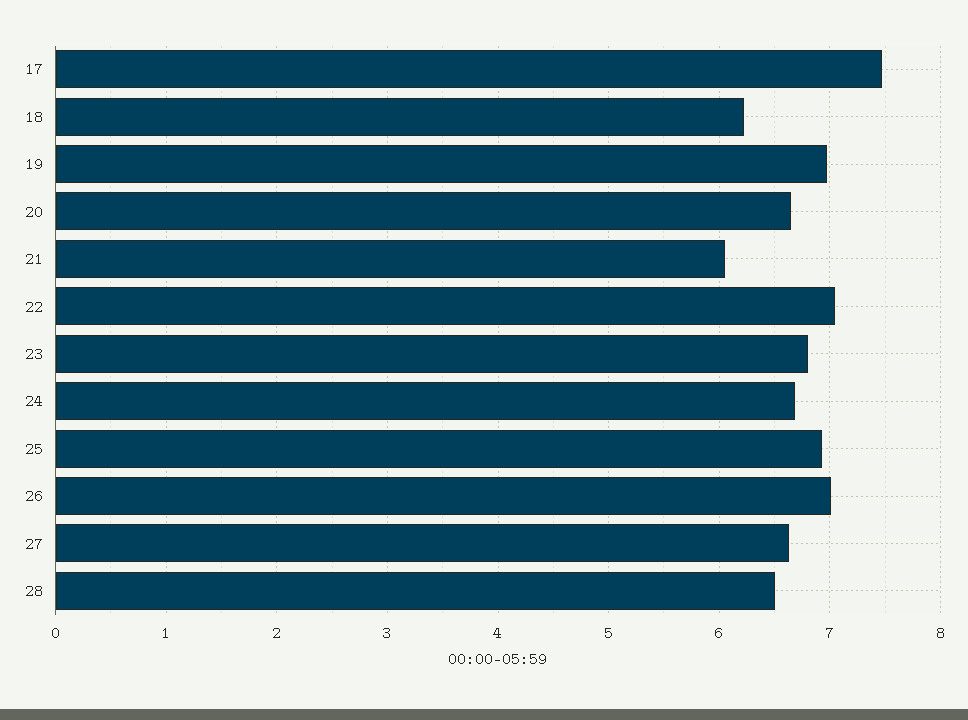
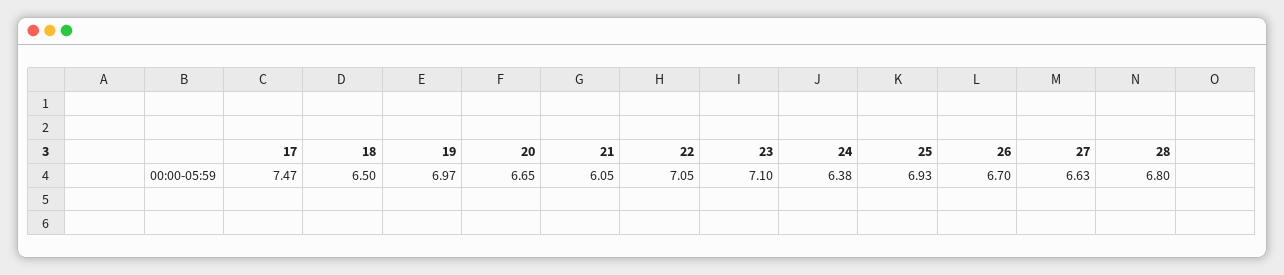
  {
    "17": 7.47,
-   "18": 6.2,
+   "18": 6.5,
    "19": 6.97,
    "20": 6.65,
    "21": 6.05,
    "22": 7.05,
-   "23": 6.8,
+   "23": 7.1,
-   "24": 6.7,
+   "24": 6.38,
    "25": 6.93,
-   "26": 7,
+   "26": 6.7,
    "27": 6.63,
-   "28": 6.5
+   "28": 6.8
  }

